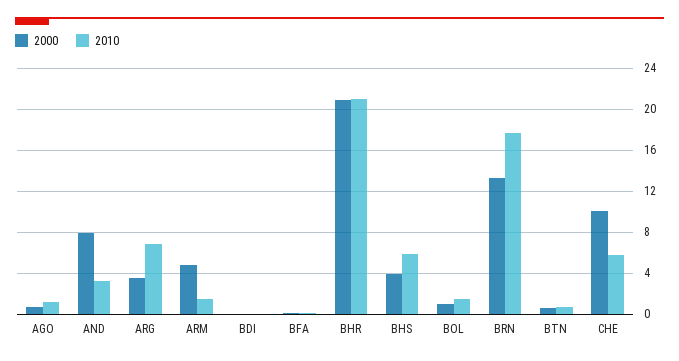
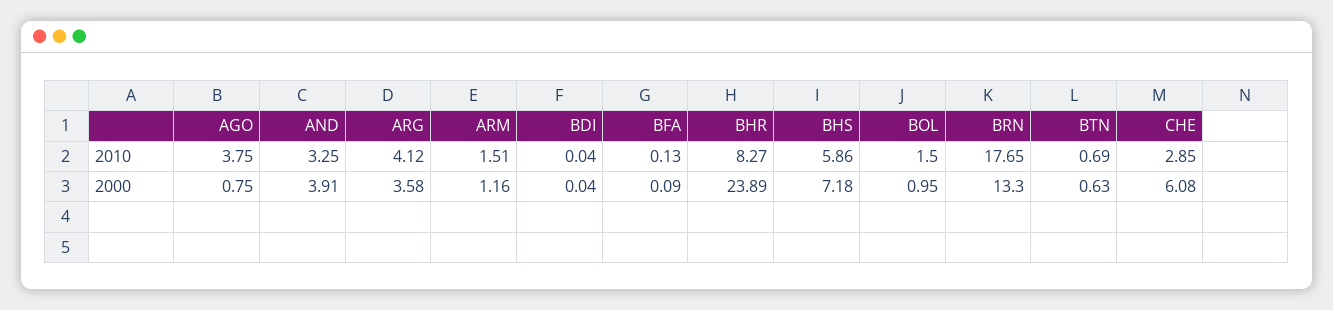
  {
    "2000": {
      "AGO": 0.75,
-     "AND": 8,
+     "AND": 3.91,
      "ARG": 3.58,
-     "ARM": 5,
+     "ARM": 1.16,
      "BDI": 0.04,
      "BFA": 0.09,
-     "BHR": 21,
+     "BHR": 23.89,
-     "BHS": 4,
+     "BHS": 7.18,
      "BOL": 0.95,
      "BRN": 13.3,
      "BTN": 0.63,
-     "CHE": 10
+     "CHE": 6.08
    },
    "2010": {
-     "AGO": 1,
+     "AGO": 3.75,
      "AND": 3.25,
-     "ARG": 7,
+     "ARG": 4.12,
      "ARM": 1.51,
      "BDI": 0.04,
      "BFA": 0.13,
-     "BHR": 21,
+     "BHR": 8.27,
      "BHS": 5.86,
      "BOL": 1.5,
      "BRN": 17.65,
      "BTN": 0.69,
-     "CHE": 6
+     "CHE": 2.85
    }
  }

